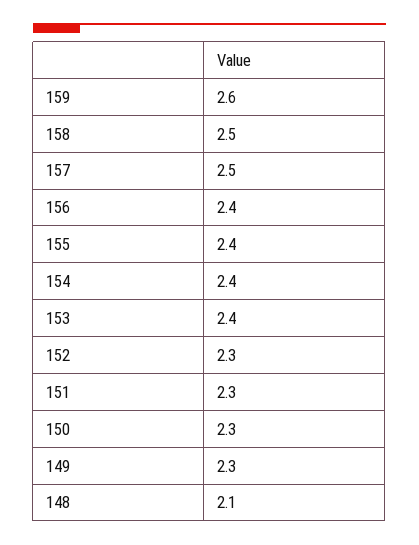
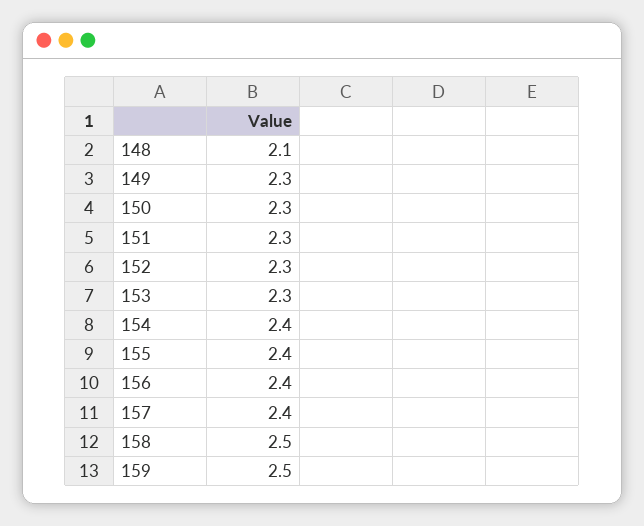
  {
-   "159": 2.6,
+   "159": 2.5,
    "158": 2.5,
-   "157": 2.5,
+   "157": 2.4,
    "156": 2.4,
    "155": 2.4,
    "154": 2.4,
-   "153": 2.4,
+   "153": 2.3,
    "152": 2.3,
    "151": 2.3,
    "150": 2.3,
    "149": 2.3,
    "148": 2.1
  }

